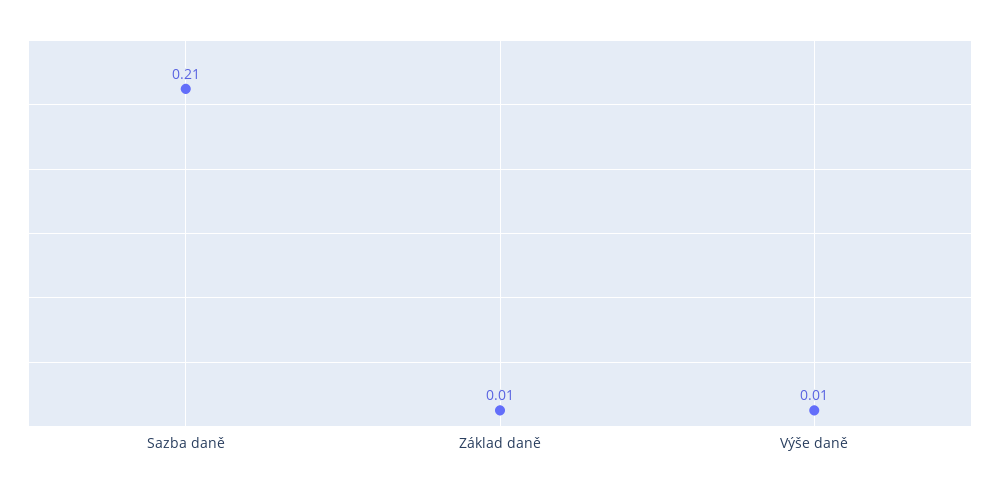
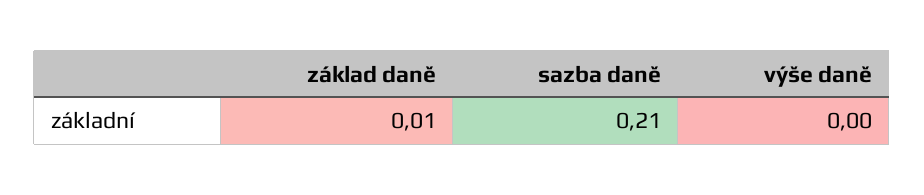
  {
    "Sazba daně": 0.21,
    "Základ daně": 0.01,
-   "Výše daně": 0.01
+   "Výše daně": 0
  }

